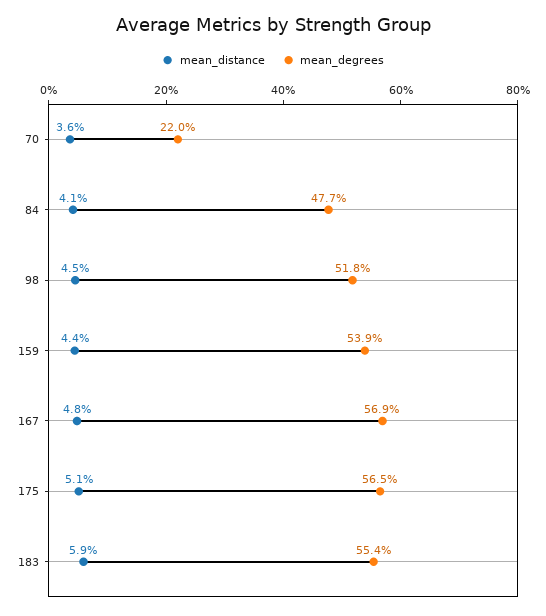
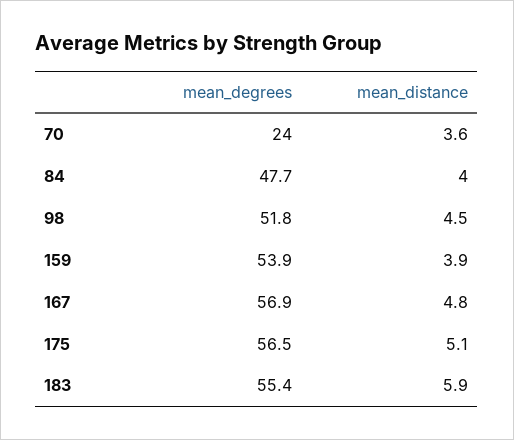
  {
    "mean_distance": {
      "70": 3.6,
-     "84": 4.1,
+     "84": 4,
      "98": 4.5,
-     "159": 4.4,
+     "159": 3.9,
      "167": 4.8,
      "175": 5.1,
      "183": 5.9
    },
    "mean_degrees": {
-     "70": 22,
+     "70": 24,
      "84": 47.7,
      "98": 51.8,
      "159": 53.9,
      "167": 56.9,
      "175": 56.5,
      "183": 55.4
    }
  }

